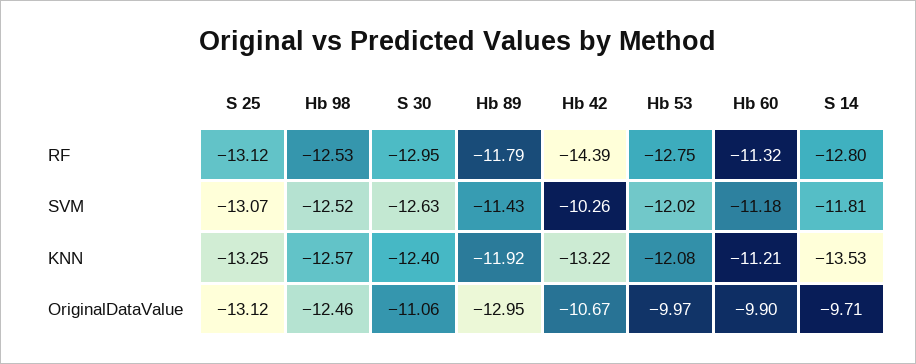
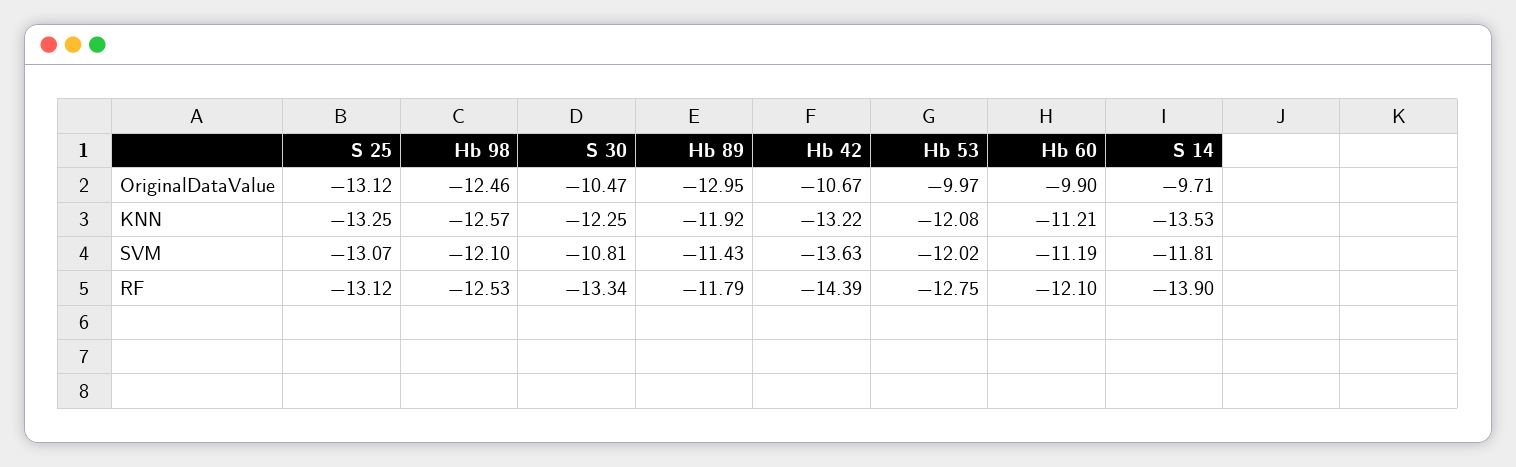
  {
    "S 25": {
      "RF": -13.12,
      "SVM": -13.07,
      "KNN": -13.25,
      "OriginalDataValue": -13.12
    },
    "Hb 98": {
      "RF": -12.53,
-     "SVM": -12.52,
+     "SVM": -12.1,
      "KNN": -12.57,
      "OriginalDataValue": -12.46
    },
    "S 30": {
-     "RF": -12.95,
+     "RF": -13.34,
-     "SVM": -12.63,
+     "SVM": -10.81,
-     "KNN": -12.4,
+     "KNN": -12.25,
-     "OriginalDataValue": -11.06
+     "OriginalDataValue": -10.47
    },
    "Hb 89": {
      "RF": -11.79,
      "SVM": -11.43,
      "KNN": -11.92,
      "OriginalDataValue": -12.95
    },
    "Hb 42": {
      "RF": -14.39,
-     "SVM": -10.26,
+     "SVM": -13.63,
      "KNN": -13.22,
      "OriginalDataValue": -10.67
    },
    "Hb 53": {
      "RF": -12.75,
      "SVM": -12.02,
      "KNN": -12.08,
      "OriginalDataValue": -9.97
    },
    "Hb 60": {
-     "RF": -11.32,
+     "RF": -12.1,
-     "SVM": -11.18,
+     "SVM": -11.19,
      "KNN": -11.21,
      "OriginalDataValue": -9.9
    },
    "S 14": {
-     "RF": -12.8,
+     "RF": -13.9,
      "SVM": -11.81,
      "KNN": -13.53,
      "OriginalDataValue": -9.71
    }
  }

